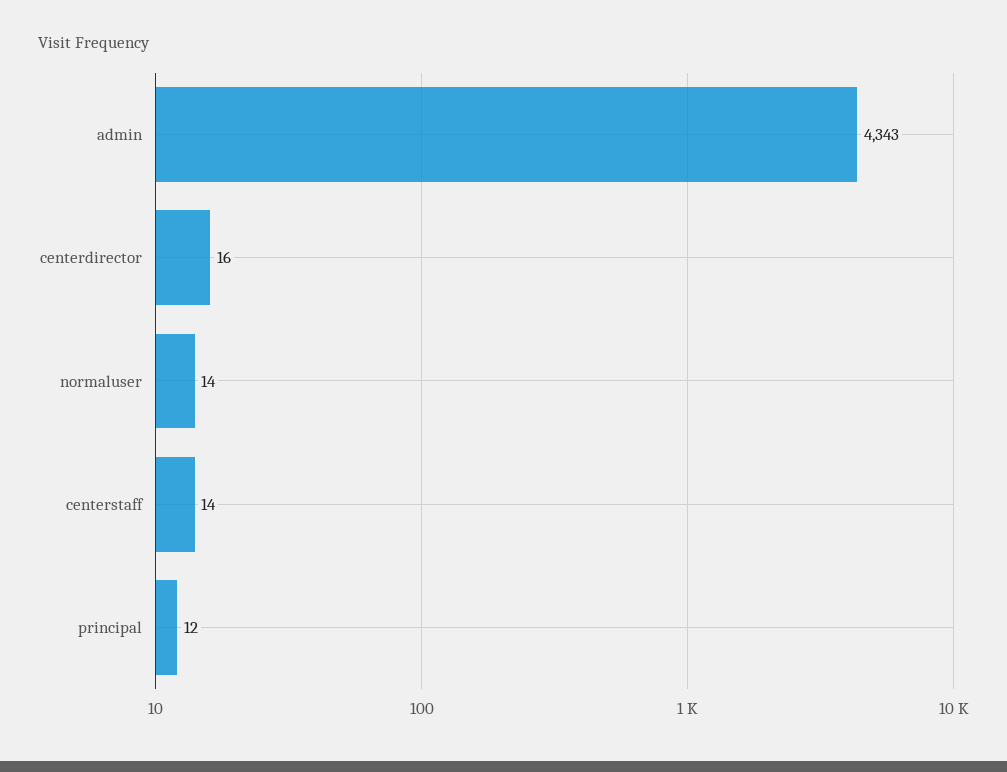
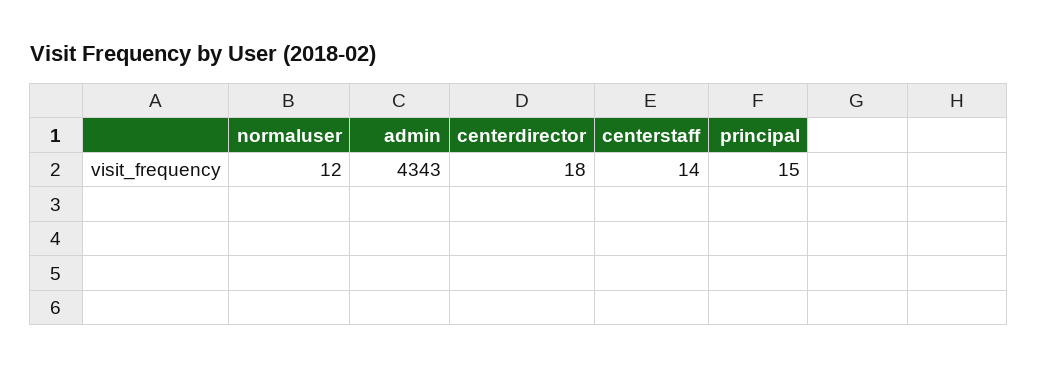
  {
    "admin": 4343,
-   "centerdirector": 16,
+   "centerdirector": 18,
-   "normaluser": 14,
+   "normaluser": 12,
    "centerstaff": 14,
-   "principal": 12
+   "principal": 15
  }

